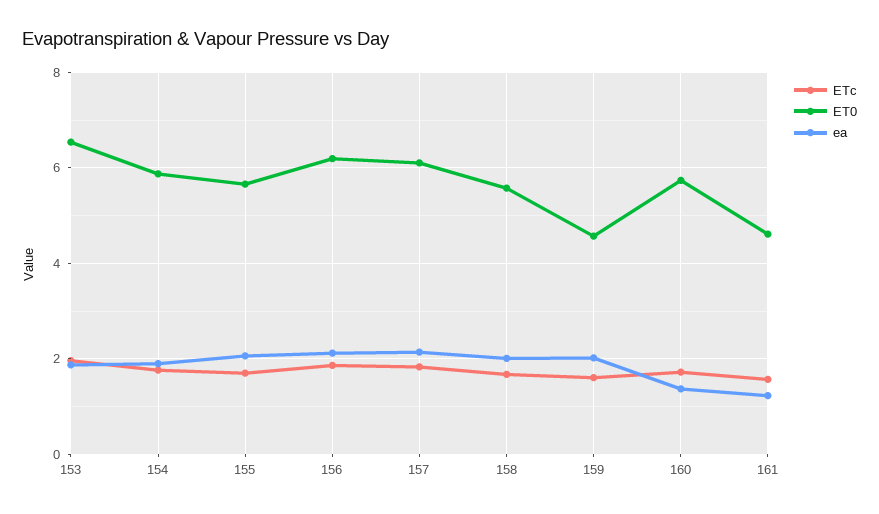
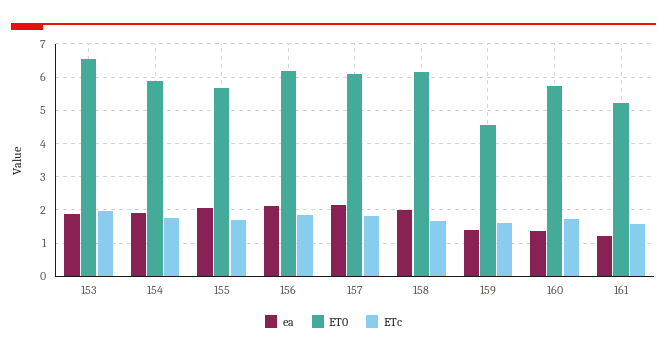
  {
    "ETc": {
      "153": 2,
      "154": 1.8,
      "155": 1.6,
      "156": 1.8,
      "157": 1.8,
      "158": 1.6,
      "159": 1.6,
      "160": 1.8,
      "161": 1.6
    },
    "ET0": {
      "153": 6.6,
      "154": 5.8,
      "155": 5.6,
      "156": 6.2,
      "157": 6.2,
-     "158": 5.6,
+     "158": 6.2,
      "159": 4.6,
      "160": 5.8,
-     "161": 4.6
+     "161": 5.2
    },
    "ea": {
      "153": 1.8,
      "154": 1.8,
      "155": 2,
      "156": 2.2,
      "157": 2.2,
      "158": 2,
-     "159": 2,
+     "159": 1.4,
      "160": 1.4,
      "161": 1.2
    }
  }

